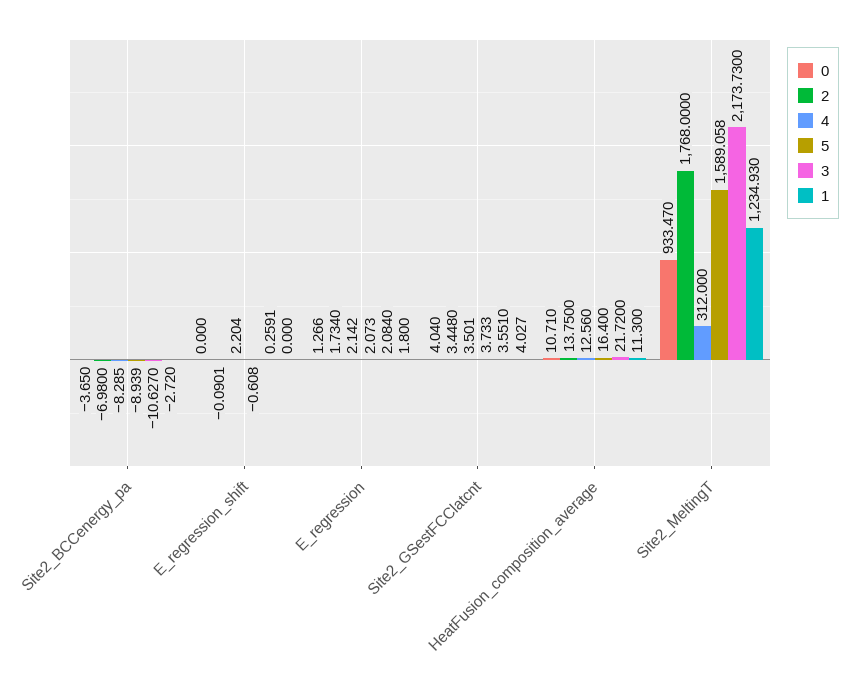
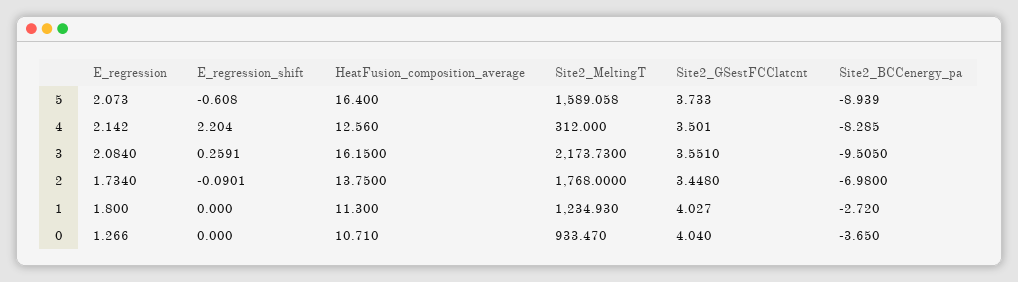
  {
    "0": {
      "Site2_BCCenergy_pa": -3.65,
      "E_regression_shift": 0,
      "E_regression": 1.266,
      "Site2_GSestFCClatcnt": 4.04,
      "HeatFusion_composition_average": 10.71,
      "Site2_MeltingT": 933.47
    },
    "2": {
      "Site2_BCCenergy_pa": -6.98,
      "E_regression_shift": -0.0901,
      "E_regression": 1.734,
      "Site2_GSestFCClatcnt": 3.448,
      "HeatFusion_composition_average": 13.75,
      "Site2_MeltingT": 1768
    },
    "4": {
      "Site2_BCCenergy_pa": -8.285,
      "E_regression_shift": 2.204,
      "E_regression": 2.142,
      "Site2_GSestFCClatcnt": 3.501,
      "HeatFusion_composition_average": 12.56,
      "Site2_MeltingT": 312
    },
    "5": {
      "Site2_BCCenergy_pa": -8.939,
      "E_regression_shift": -0.608,
      "E_regression": 2.073,
      "Site2_GSestFCClatcnt": 3.733,
      "HeatFusion_composition_average": 16.4,
      "Site2_MeltingT": 1589.058
    },
    "3": {
-     "Site2_BCCenergy_pa": -10.627,
+     "Site2_BCCenergy_pa": -9.505,
      "E_regression_shift": 0.2591,
      "E_regression": 2.084,
      "Site2_GSestFCClatcnt": 3.551,
-     "HeatFusion_composition_average": 21.72,
+     "HeatFusion_composition_average": 16.15,
      "Site2_MeltingT": 2173.73
    },
    "1": {
      "Site2_BCCenergy_pa": -2.72,
      "E_regression_shift": 0,
      "E_regression": 1.8,
      "Site2_GSestFCClatcnt": 4.027,
      "HeatFusion_composition_average": 11.3,
      "Site2_MeltingT": 1234.93
    }
  }

